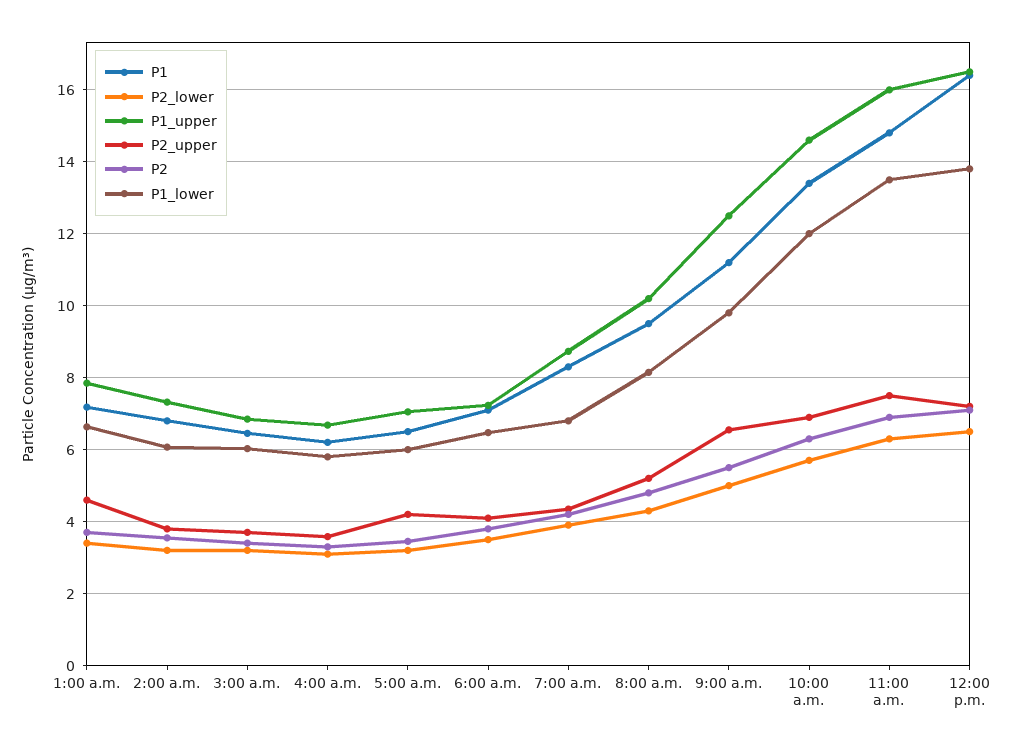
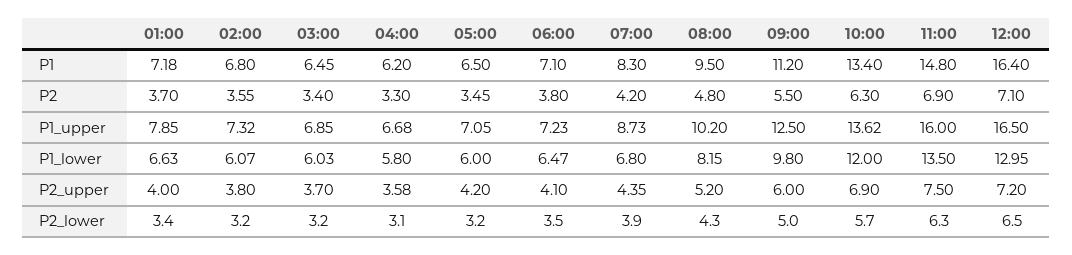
  {
    "P1": {
      "1:00 a.m.": 7.18,
      "2:00 a.m.": 6.8,
      "3:00 a.m.": 6.45,
      "4:00 a.m.": 6.2,
      "5:00 a.m.": 6.5,
      "6:00 a.m.": 7.1,
      "7:00 a.m.": 8.3,
      "8:00 a.m.": 9.5,
      "9:00 a.m.": 11.2,
      "10:00 a.m.": 13.4,
      "11:00 a.m.": 14.8,
      "12:00 p.m.": 16.4
    },
    "P2_lower": {
      "1:00 a.m.": 3.4,
      "2:00 a.m.": 3.2,
      "3:00 a.m.": 3.2,
      "4:00 a.m.": 3.1,
      "5:00 a.m.": 3.2,
      "6:00 a.m.": 3.5,
      "7:00 a.m.": 3.9,
      "8:00 a.m.": 4.3,
      "9:00 a.m.": 5,
      "10:00 a.m.": 5.7,
      "11:00 a.m.": 6.3,
      "12:00 p.m.": 6.5
    },
    "P1_upper": {
      "1:00 a.m.": 7.85,
      "2:00 a.m.": 7.32,
      "3:00 a.m.": 6.85,
      "4:00 a.m.": 6.68,
      "5:00 a.m.": 7.05,
      "6:00 a.m.": 7.23,
      "7:00 a.m.": 8.73,
      "8:00 a.m.": 10.2,
      "9:00 a.m.": 12.5,
-     "10:00 a.m.": 14.6,
+     "10:00 a.m.": 13.62,
      "11:00 a.m.": 16,
      "12:00 p.m.": 16.5
    },
    "P2_upper": {
-     "1:00 a.m.": 4.6,
+     "1:00 a.m.": 4,
      "2:00 a.m.": 3.8,
      "3:00 a.m.": 3.7,
      "4:00 a.m.": 3.58,
      "5:00 a.m.": 4.2,
      "6:00 a.m.": 4.1,
      "7:00 a.m.": 4.35,
      "8:00 a.m.": 5.2,
-     "9:00 a.m.": 6.6,
+     "9:00 a.m.": 6,
      "10:00 a.m.": 6.9,
      "11:00 a.m.": 7.5,
      "12:00 p.m.": 7.2
    },
    "P2": {
      "1:00 a.m.": 3.7,
      "2:00 a.m.": 3.55,
      "3:00 a.m.": 3.4,
      "4:00 a.m.": 3.3,
      "5:00 a.m.": 3.45,
      "6:00 a.m.": 3.8,
      "7:00 a.m.": 4.2,
      "8:00 a.m.": 4.8,
      "9:00 a.m.": 5.5,
      "10:00 a.m.": 6.3,
      "11:00 a.m.": 6.9,
      "12:00 p.m.": 7.1
    },
    "P1_lower": {
      "1:00 a.m.": 6.63,
      "2:00 a.m.": 6.07,
      "3:00 a.m.": 6.03,
      "4:00 a.m.": 5.8,
      "5:00 a.m.": 6,
      "6:00 a.m.": 6.47,
      "7:00 a.m.": 6.8,
      "8:00 a.m.": 8.15,
      "9:00 a.m.": 9.8,
      "10:00 a.m.": 12,
      "11:00 a.m.": 13.5,
-     "12:00 p.m.": 13.8
+     "12:00 p.m.": 12.95
    }
  }

